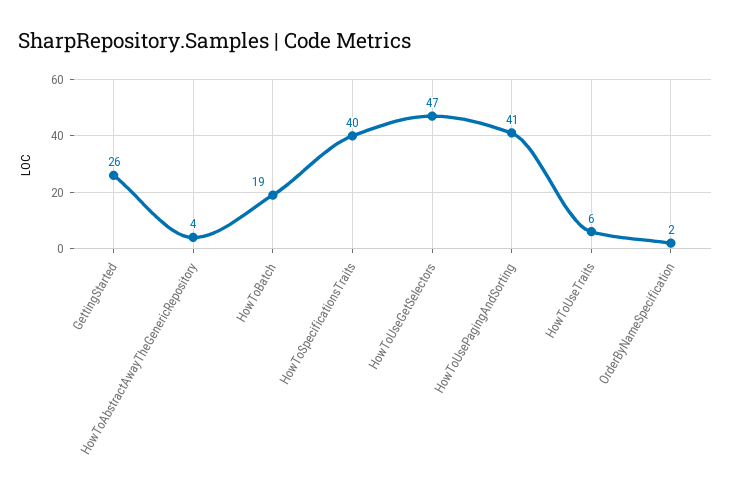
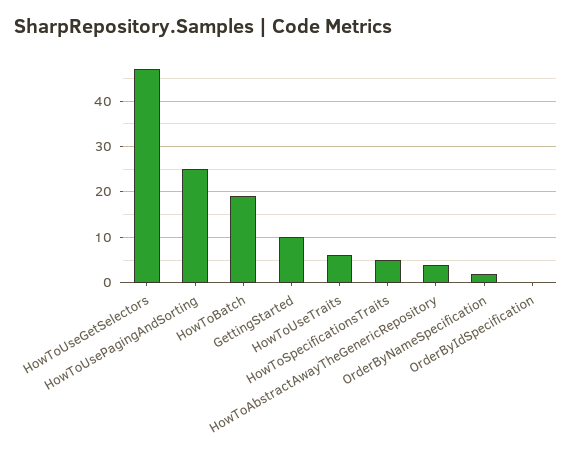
  {
-   "GettingStarted": 26,
+   "GettingStarted": 10,
    "HowToAbstractAwayTheGenericRepository": 4,
    "HowToBatch": 19,
-   "HowToSpecificationsTraits": 40,
+   "HowToSpecificationsTraits": 5,
    "HowToUseGetSelectors": 47,
-   "HowToUsePagingAndSorting": 41,
+   "HowToUsePagingAndSorting": 25,
    "HowToUseTraits": 6,
-   "OrderByNameSpecification": 2
+   "OrderByNameSpecification": 2,
+   "OrderByIdSpecification": 0
  }

